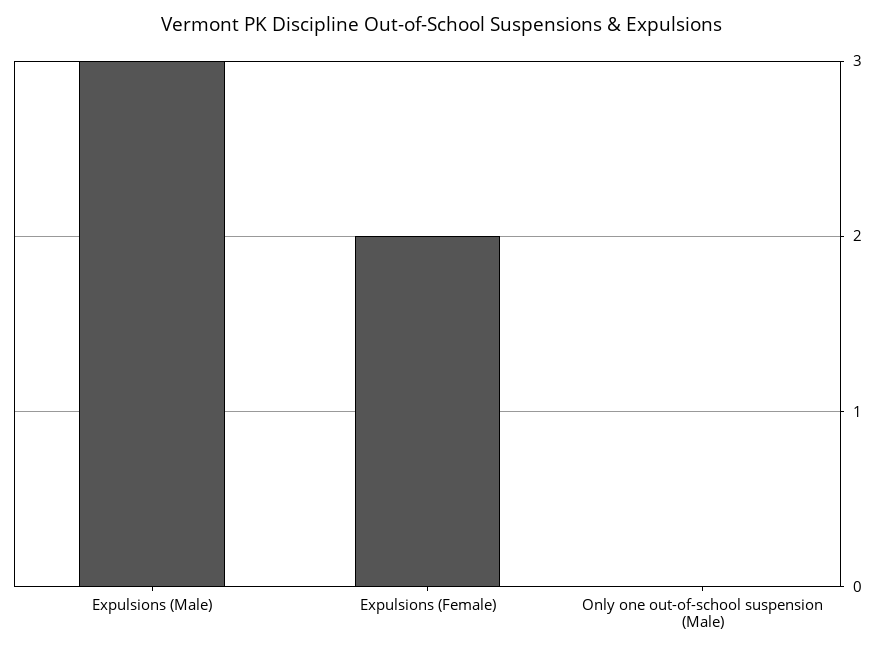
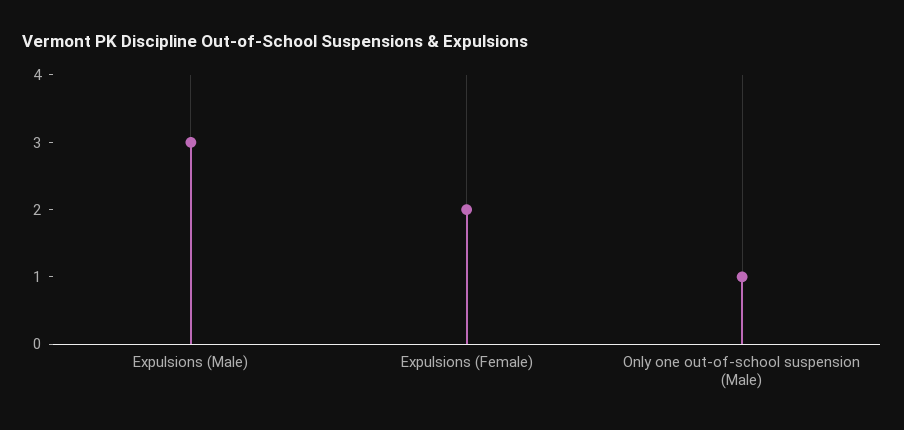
  {
    "Expulsions (Male)": 3,
    "Expulsions (Female)": 2,
-   "Only one out-of-school suspension (Male)": 0
+   "Only one out-of-school suspension (Male)": 1
  }

